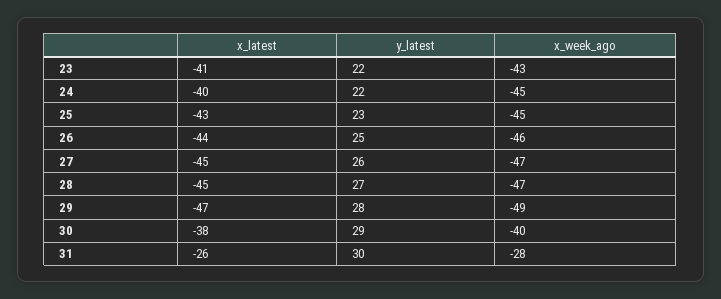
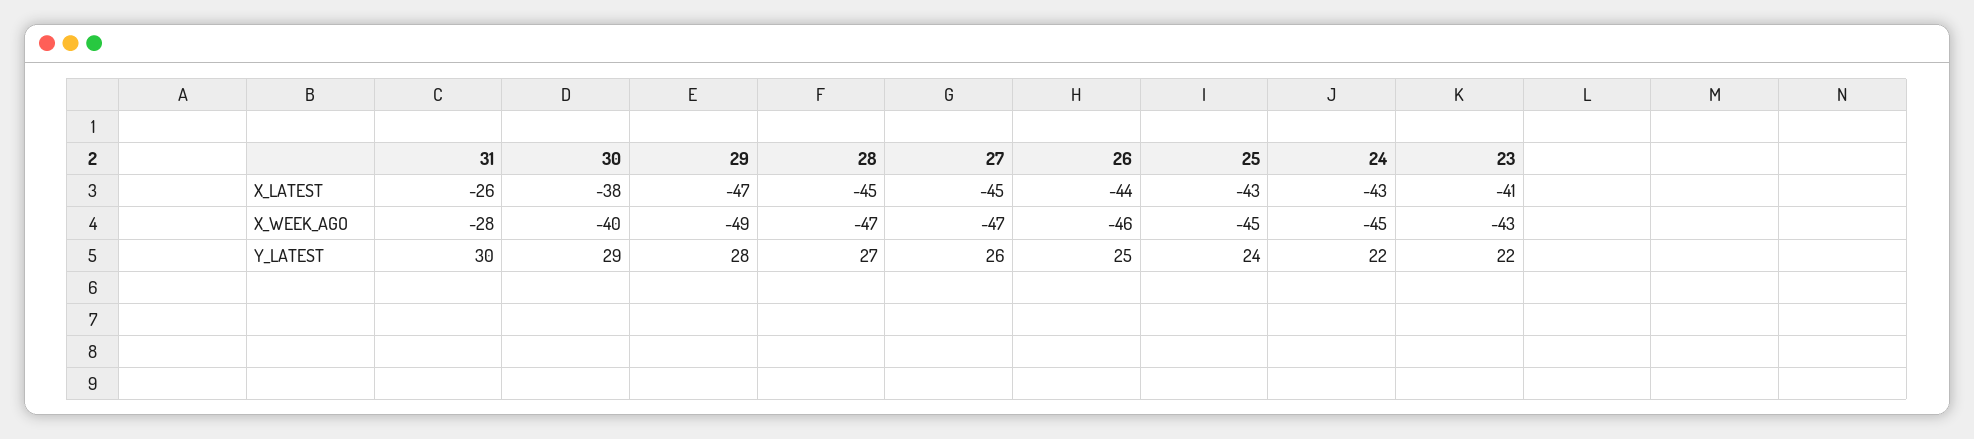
  {
    "x_latest": {
      "23": -41,
-     "24": -40,
+     "24": -43,
      "25": -43,
      "26": -44,
      "27": -45,
      "28": -45,
      "29": -47,
      "30": -38,
      "31": -26
    },
    "y_latest": {
      "23": 22,
      "24": 22,
-     "25": 23,
+     "25": 24,
      "26": 25,
      "27": 26,
      "28": 27,
      "29": 28,
      "30": 29,
      "31": 30
    },
    "x_week_ago": {
      "23": -43,
      "24": -45,
      "25": -45,
      "26": -46,
      "27": -47,
      "28": -47,
      "29": -49,
      "30": -40,
      "31": -28
    }
  }

